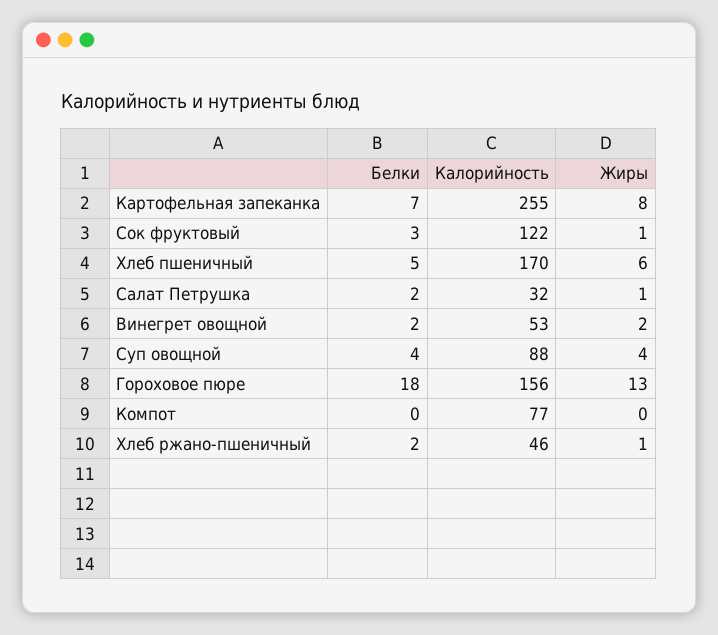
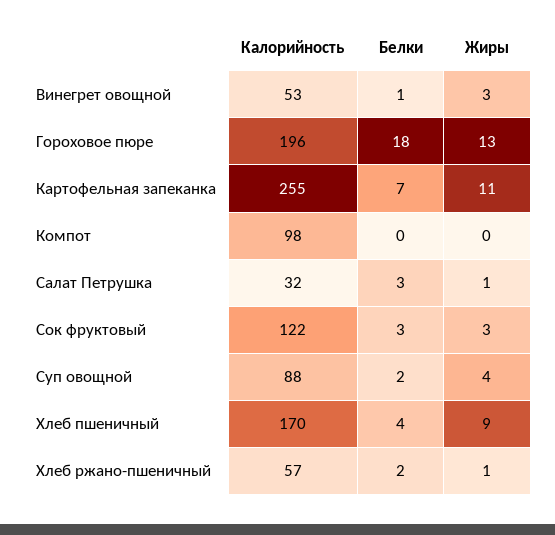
  {
    "Белки": {
      "Картофельная запеканка": 7,
      "Сок фруктовый": 3,
-     "Хлеб пшеничный": 5,
+     "Хлеб пшеничный": 4,
-     "Салат Петрушка": 2,
+     "Салат Петрушка": 3,
-     "Винегрет овощной": 2,
+     "Винегрет овощной": 1,
-     "Суп овощной": 4,
+     "Суп овощной": 2,
      "Гороховое пюре": 18,
      "Компот": 0,
      "Хлеб ржано-пшеничный": 2
    },
    "Калорийность": {
      "Картофельная запеканка": 255,
      "Сок фруктовый": 122,
      "Хлеб пшеничный": 170,
      "Салат Петрушка": 32,
      "Винегрет овощной": 53,
      "Суп овощной": 88,
-     "Гороховое пюре": 156,
+     "Гороховое пюре": 196,
-     "Компот": 77,
+     "Компот": 98,
-     "Хлеб ржано-пшеничный": 46
+     "Хлеб ржано-пшеничный": 57
    },
    "Жиры": {
-     "Картофельная запеканка": 8,
+     "Картофельная запеканка": 11,
-     "Сок фруктовый": 1,
+     "Сок фруктовый": 3,
-     "Хлеб пшеничный": 6,
+     "Хлеб пшеничный": 9,
      "Салат Петрушка": 1,
-     "Винегрет овощной": 2,
+     "Винегрет овощной": 3,
      "Суп овощной": 4,
      "Гороховое пюре": 13,
      "Компот": 0,
      "Хлеб ржано-пшеничный": 1
    }
  }

